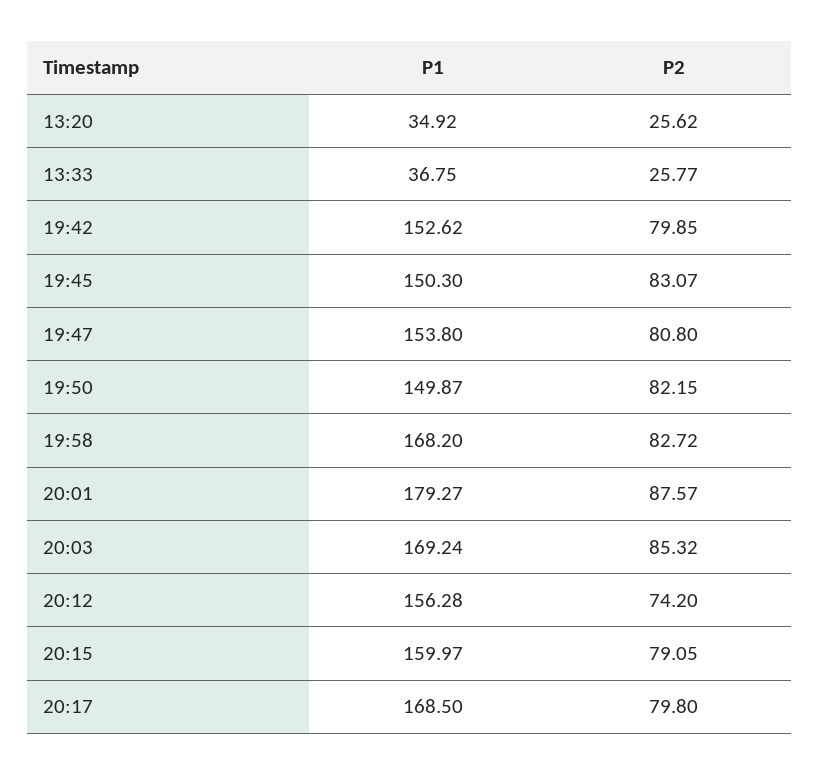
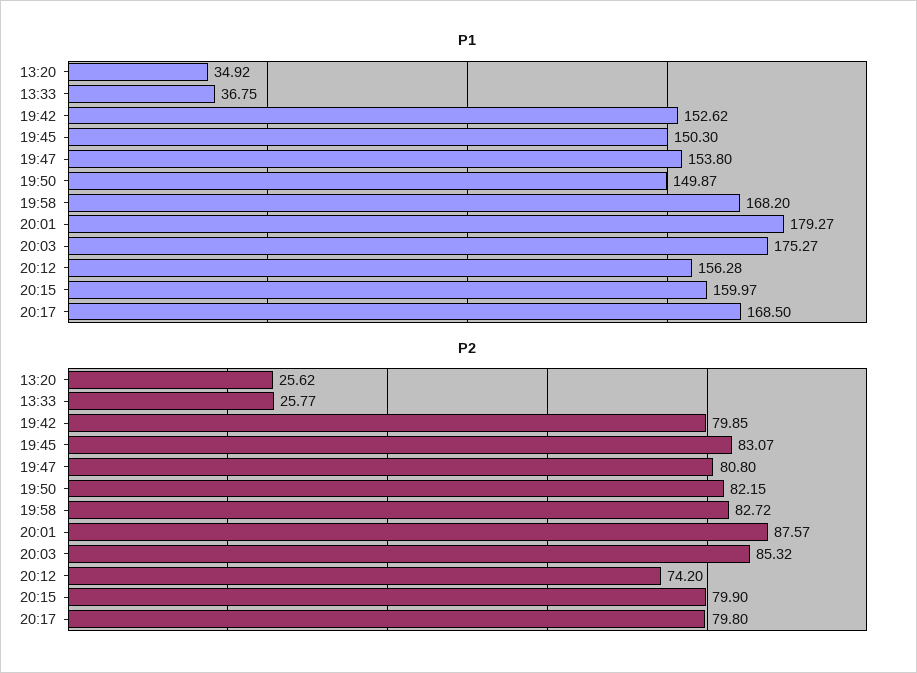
  {
    "P1": {
      "13:20": 34.92,
      "13:33": 36.75,
      "19:42": 152.62,
      "19:45": 150.3,
      "19:47": 153.8,
      "19:50": 149.87,
      "19:58": 168.2,
      "20:01": 179.27,
-     "20:03": 169.24,
+     "20:03": 175.27,
      "20:12": 156.28,
      "20:15": 159.97,
      "20:17": 168.5
    },
    "P2": {
      "13:20": 25.62,
      "13:33": 25.77,
      "19:42": 79.85,
      "19:45": 83.07,
      "19:47": 80.8,
      "19:50": 82.15,
      "19:58": 82.72,
      "20:01": 87.57,
      "20:03": 85.32,
      "20:12": 74.2,
-     "20:15": 79.05,
+     "20:15": 79.9,
      "20:17": 79.8
    }
  }

